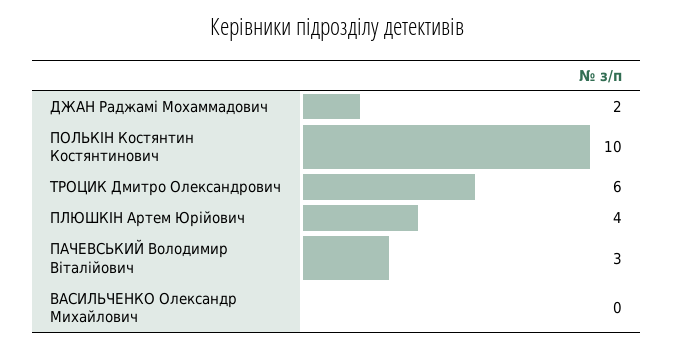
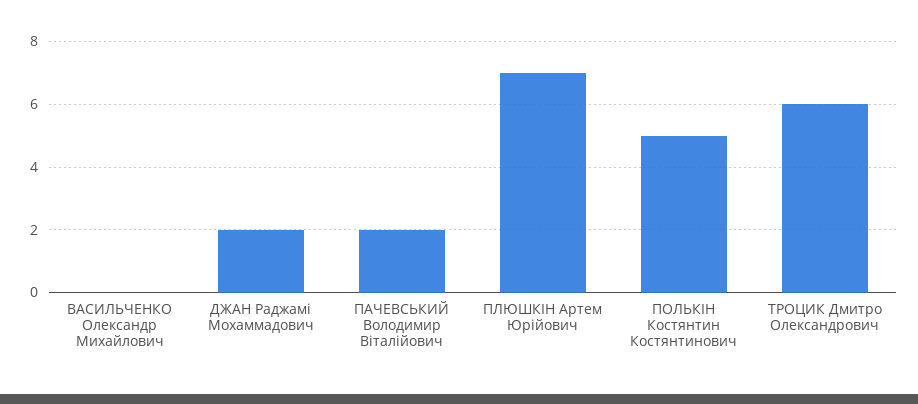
  {
    "ДЖАН Раджамі Мохаммадович": 2,
-   "ПОЛЬКІН Костянтин Костянтинович": 10,
+   "ПОЛЬКІН Костянтин Костянтинович": 5,
    "ТРОЦИК Дмитро Олександрович": 6,
-   "ПЛЮШКІН Артем Юрійович": 4,
+   "ПЛЮШКІН Артем Юрійович": 7,
-   "ПАЧЕВСЬКИЙ Володимир Віталійович": 3,
+   "ПАЧЕВСЬКИЙ Володимир Віталійович": 2,
    "ВАСИЛЬЧЕНКО Олександр Михайлович": 0
  }

